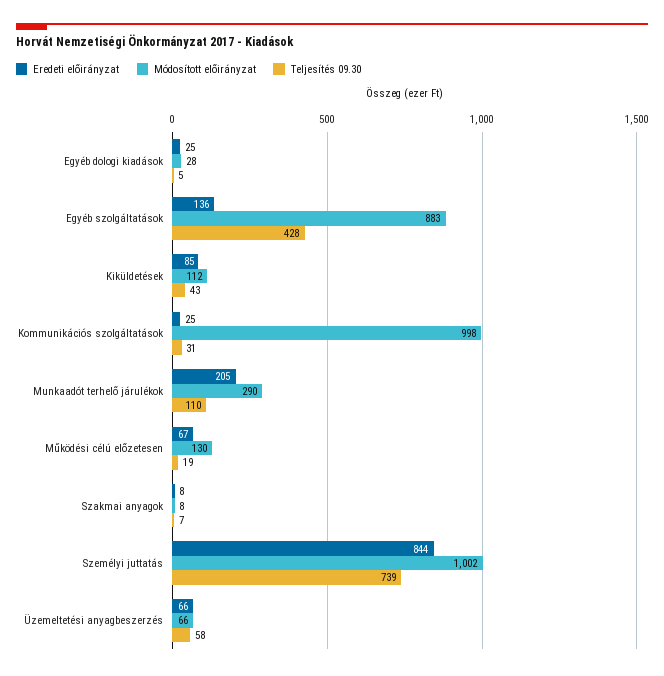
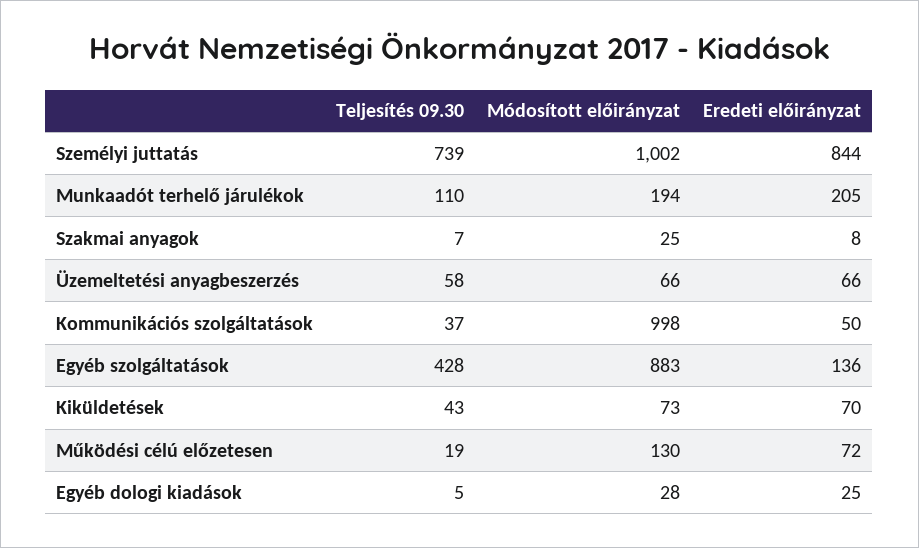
  {
    "Eredeti előirányzat": {
      "Egyéb dologi kiadások": 25,
      "Egyéb szolgáltatások": 136,
-     "Kiküldetések": 85,
+     "Kiküldetések": 70,
-     "Kommunikációs szolgáltatások": 25,
+     "Kommunikációs szolgáltatások": 50,
      "Munkaadót terhelő járulékok": 205,
-     "Működési célú előzetesen": 67,
+     "Működési célú előzetesen": 72,
      "Szakmai anyagok": 8,
      "Személyi juttatás": 844,
      "Üzemeltetési anyagbeszerzés": 66
    },
    "Módosított előirányzat": {
      "Egyéb dologi kiadások": 28,
      "Egyéb szolgáltatások": 883,
-     "Kiküldetések": 112,
+     "Kiküldetések": 73,
      "Kommunikációs szolgáltatások": 998,
-     "Munkaadót terhelő járulékok": 290,
+     "Munkaadót terhelő járulékok": 194,
      "Működési célú előzetesen": 130,
-     "Szakmai anyagok": 8,
+     "Szakmai anyagok": 25,
      "Személyi juttatás": 1002,
      "Üzemeltetési anyagbeszerzés": 66
    },
    "Teljesítés 09.30": {
      "Egyéb dologi kiadások": 5,
      "Egyéb szolgáltatások": 428,
      "Kiküldetések": 43,
-     "Kommunikációs szolgáltatások": 31,
+     "Kommunikációs szolgáltatások": 37,
      "Munkaadót terhelő járulékok": 110,
      "Működési célú előzetesen": 19,
      "Szakmai anyagok": 7,
      "Személyi juttatás": 739,
      "Üzemeltetési anyagbeszerzés": 58
    }
  }

